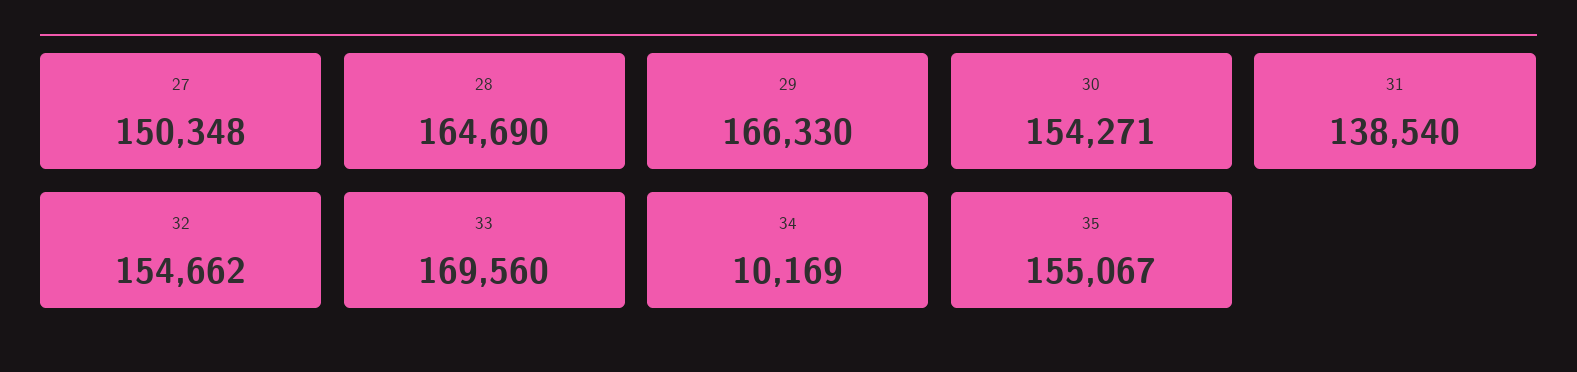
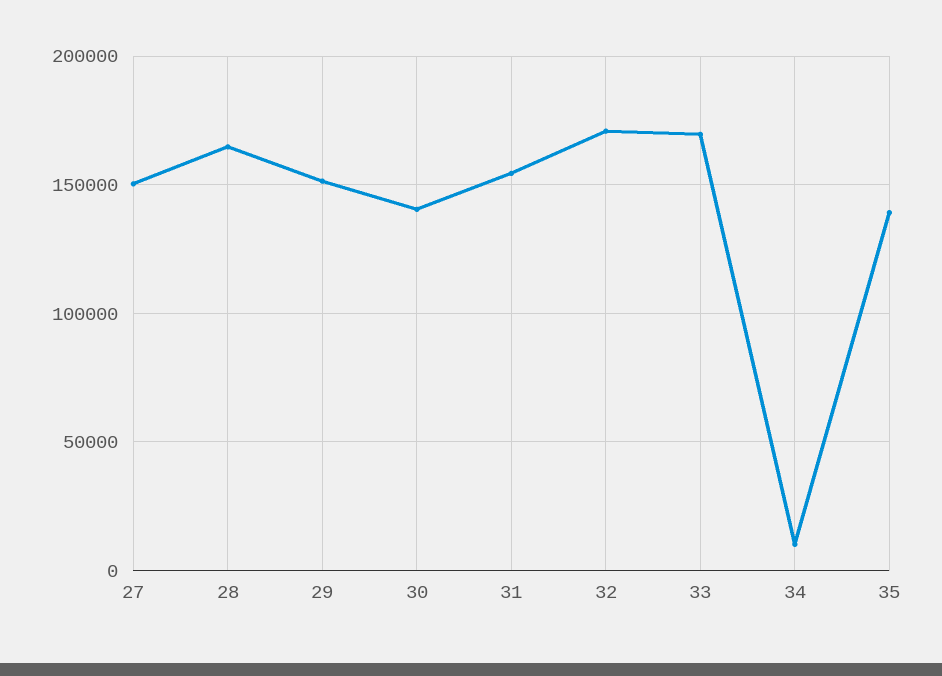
  {
    "27": 150348,
    "28": 164690,
-   "29": 166330,
+   "29": 150000,
-   "30": 154271,
+   "30": 140000,
-   "31": 138540,
+   "31": 155000,
-   "32": 154662,
+   "32": 170000,
    "33": 169560,
    "34": 10169,
-   "35": 155067
+   "35": 140000
  }

